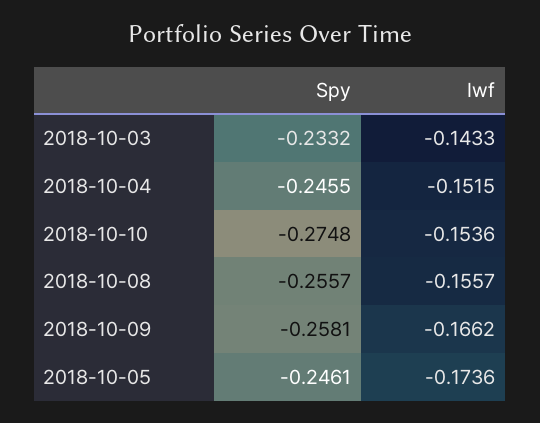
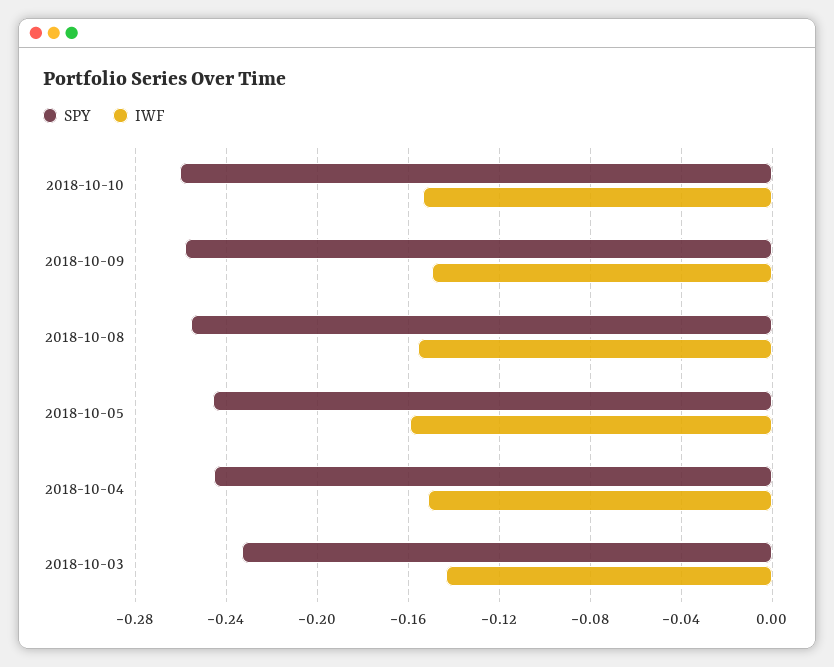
  {
    "Spy": {
      "2018-10-03": -0.2332,
      "2018-10-04": -0.2455,
-     "2018-10-10": -0.2748,
+     "2018-10-10": -0.26,
      "2018-10-08": -0.2557,
      "2018-10-09": -0.2581,
      "2018-10-05": -0.2461
    },
    "Iwf": {
      "2018-10-03": -0.1433,
      "2018-10-04": -0.1515,
      "2018-10-10": -0.1536,
      "2018-10-08": -0.1557,
-     "2018-10-09": -0.1662,
+     "2018-10-09": -0.15,
-     "2018-10-05": -0.1736
+     "2018-10-05": -0.16
    }
  }

